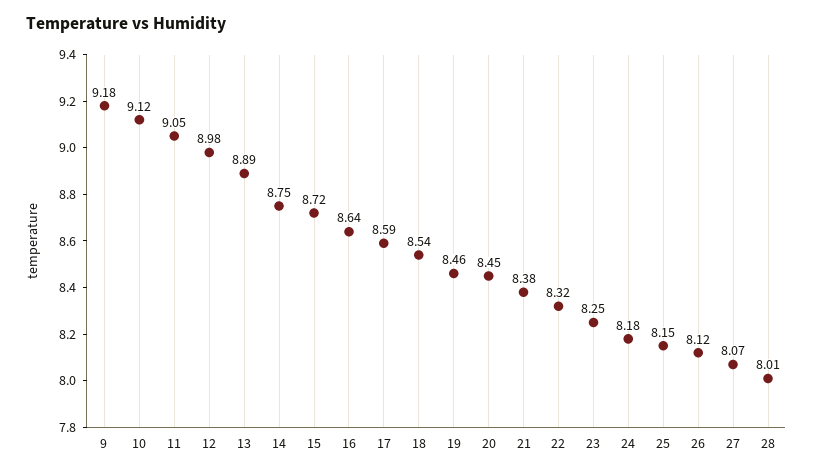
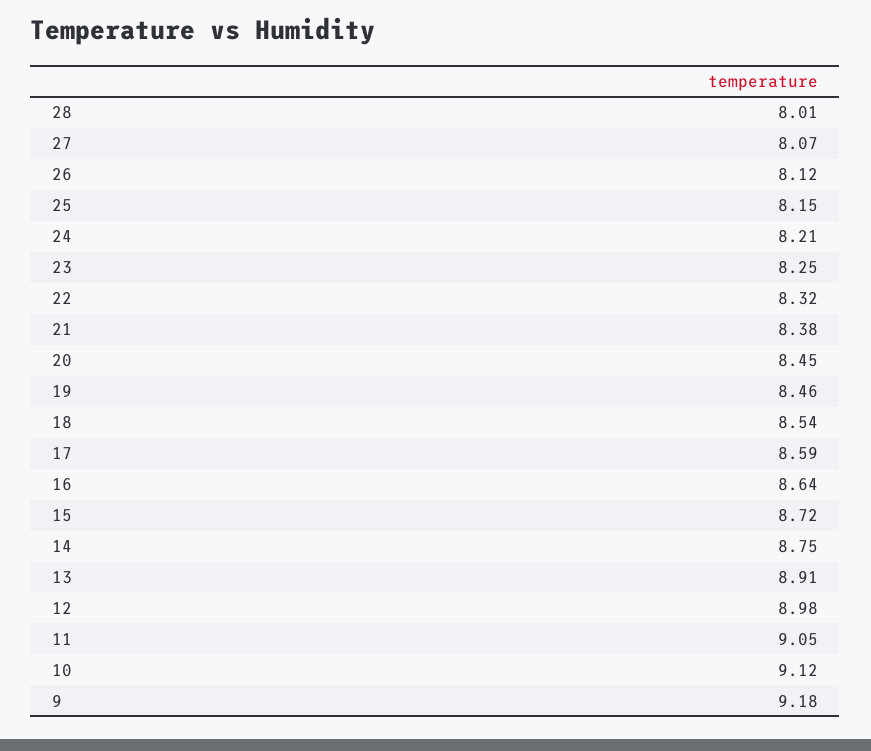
  {
    "9": 9.18,
    "10": 9.12,
    "11": 9.05,
    "12": 8.98,
-   "13": 8.89,
+   "13": 8.91,
    "14": 8.75,
    "15": 8.72,
    "16": 8.64,
    "17": 8.59,
    "18": 8.54,
    "19": 8.46,
    "20": 8.45,
    "21": 8.38,
    "22": 8.32,
    "23": 8.25,
-   "24": 8.18,
+   "24": 8.21,
    "25": 8.15,
    "26": 8.12,
    "27": 8.07,
    "28": 8.01
  }

